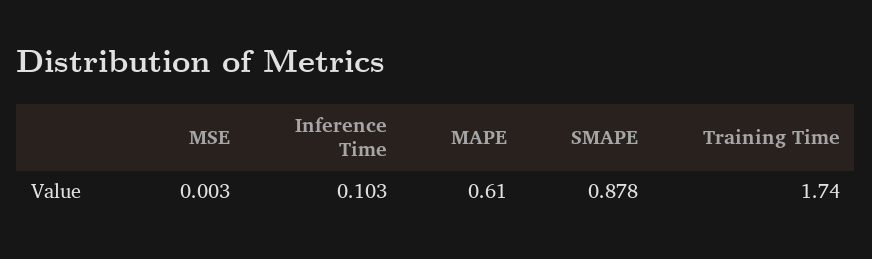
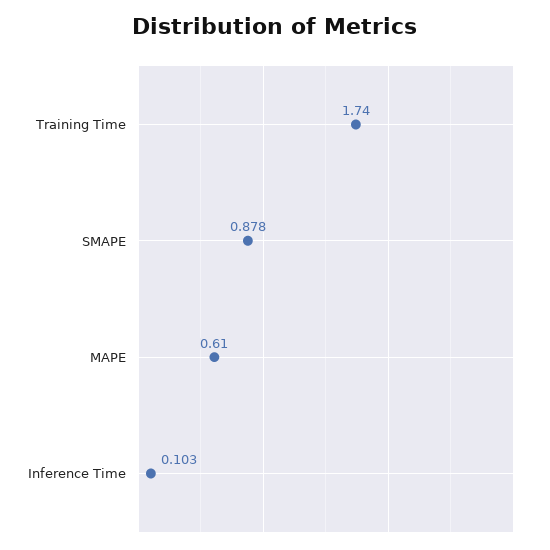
  {
-   "MSE": 0.003,
    "Inference Time": 0.103,
    "MAPE": 0.61,
    "SMAPE": 0.878,
    "Training Time": 1.74
  }

